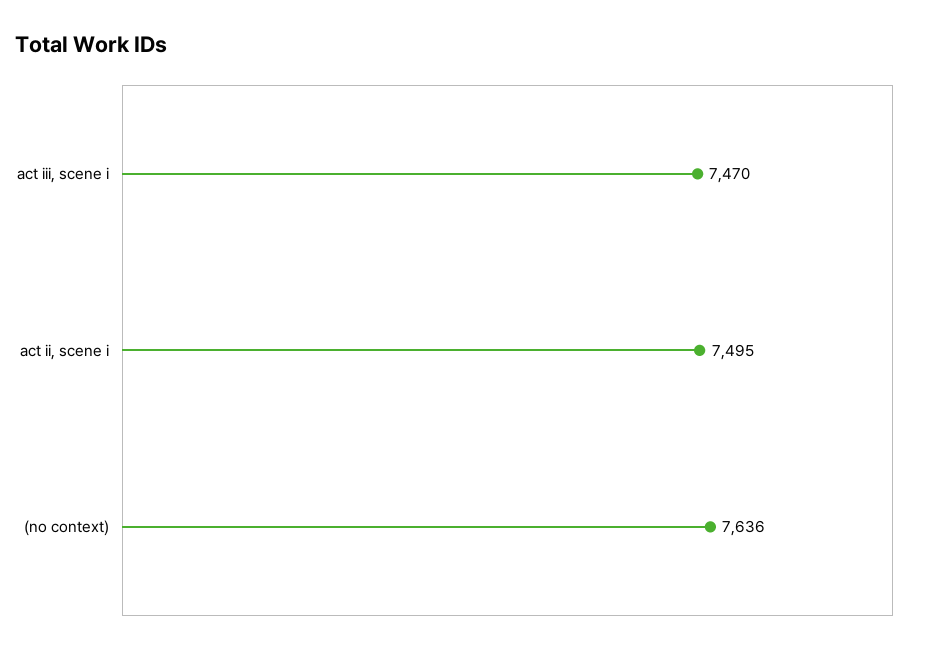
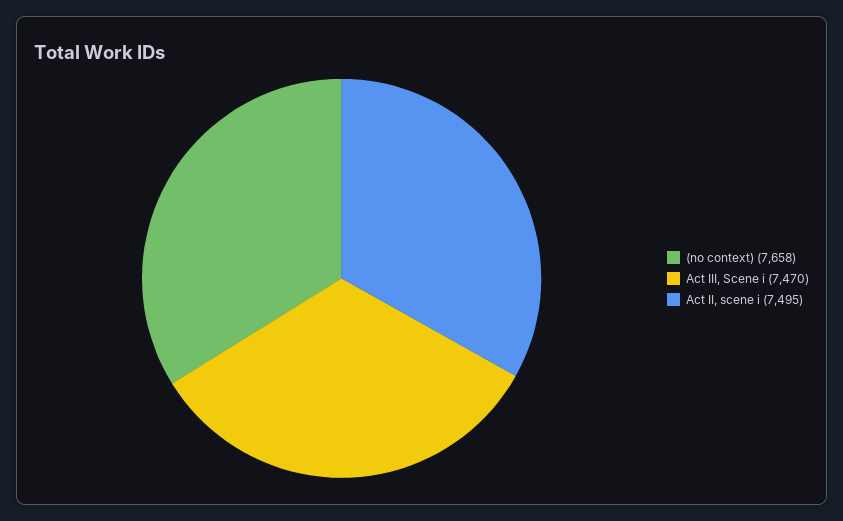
  {
    "act iii, scene i": 7470,
    "act ii, scene i": 7495,
-   "(no context)": 7636
+   "(no context)": 7658
  }

